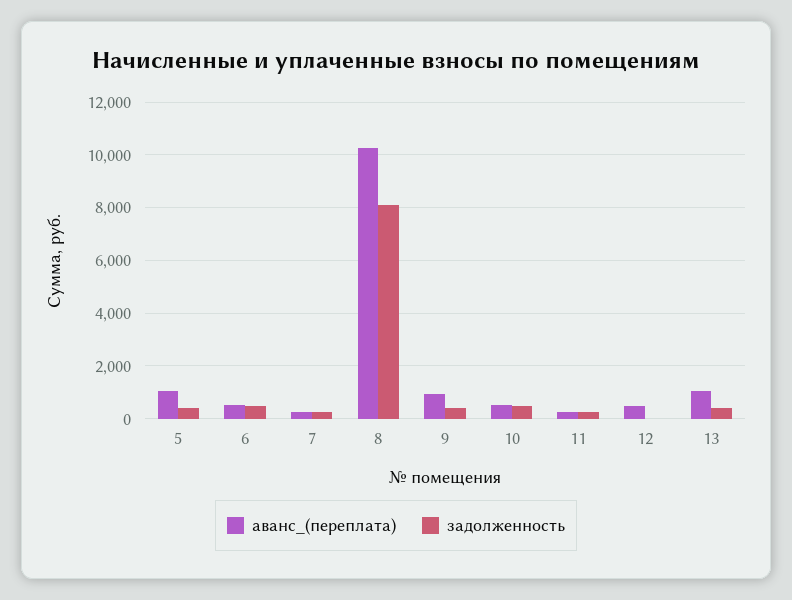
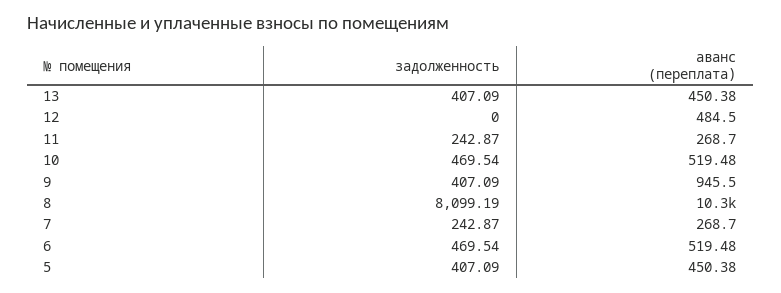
  {
    "аванс_(переплата)": {
-     "5": 1000,
+     "5": 450.38,
      "6": 519.48,
      "7": 268.7,
      "8": 10300,
      "9": 945.5,
      "10": 519.48,
      "11": 268.7,
      "12": 484.5,
-     "13": 1000
+     "13": 450.38
    },
    "задолженность": {
      "5": 407.09,
      "6": 469.54,
      "7": 242.87,
      "8": 8099.19,
      "9": 407.09,
      "10": 469.54,
      "11": 242.87,
      "12": 0,
      "13": 407.09
    }
  }

